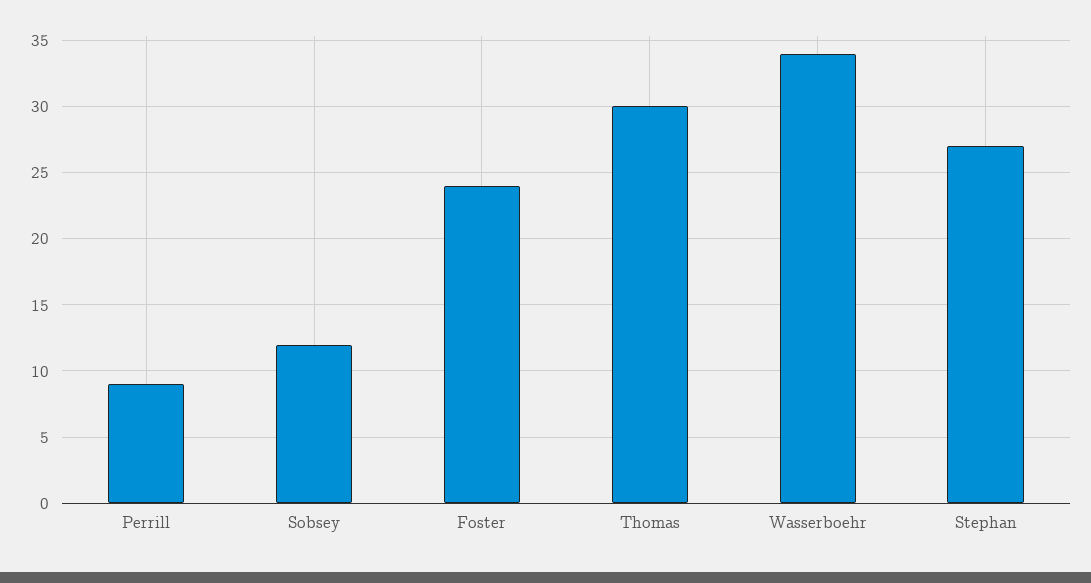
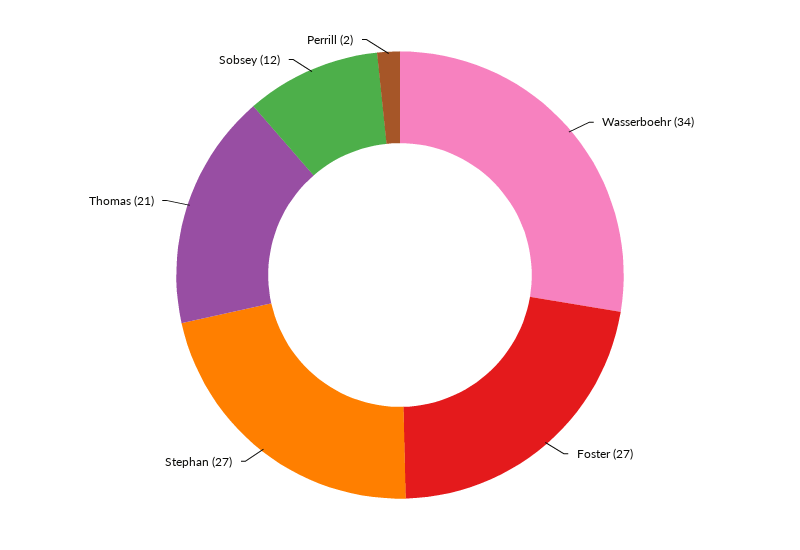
  {
-   "Perrill": 9,
+   "Perrill": 2,
    "Sobsey": 12,
-   "Foster": 24,
+   "Foster": 27,
-   "Thomas": 30,
+   "Thomas": 21,
    "Wasserboehr": 34,
    "Stephan": 27
  }

